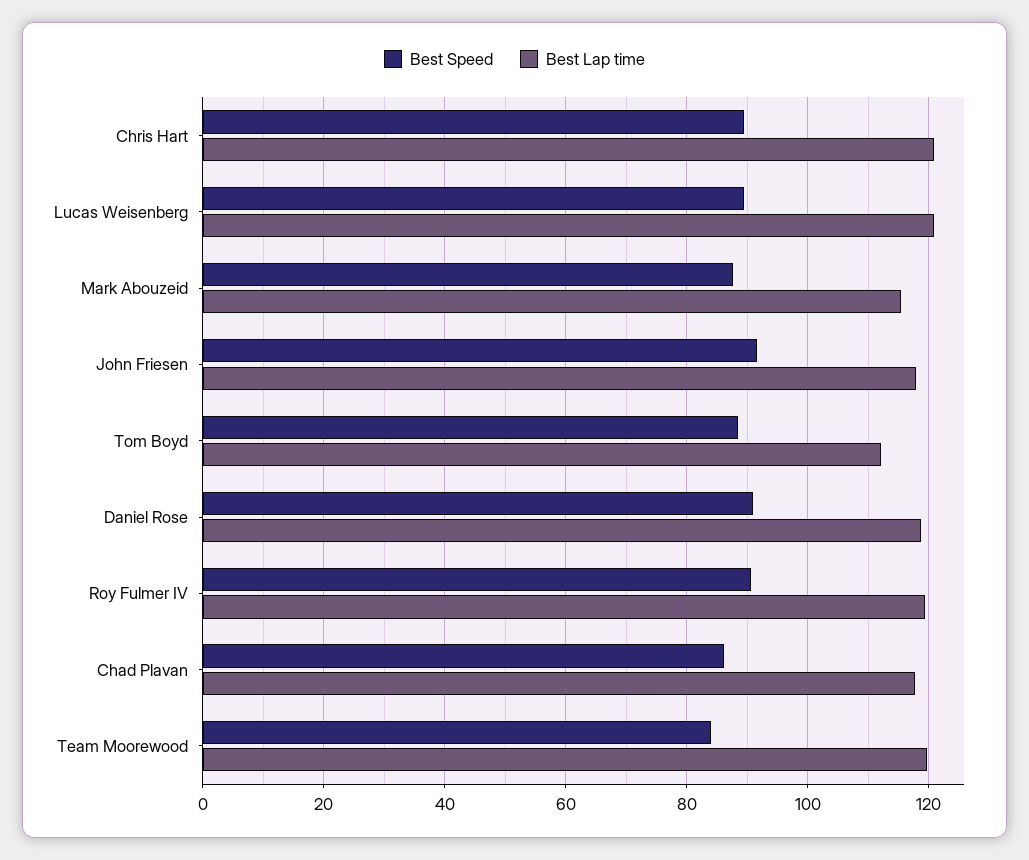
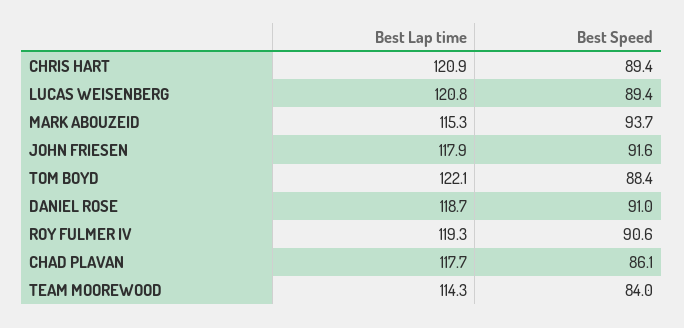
  {
    "Best Speed": {
      "Chris Hart": 89.4,
      "Lucas Weisenberg": 89.4,
-     "Mark Abouzeid": 88,
+     "Mark Abouzeid": 93.7,
      "John Friesen": 91.6,
      "Tom Boyd": 88.4,
      "Daniel Rose": 91,
      "Roy Fulmer IV": 90.6,
      "Chad Plavan": 86.1,
      "Team Moorewood": 84
    },
    "Best Lap time": {
      "Chris Hart": 120.9,
      "Lucas Weisenberg": 120.8,
      "Mark Abouzeid": 115.3,
      "John Friesen": 117.9,
-     "Tom Boyd": 112,
+     "Tom Boyd": 122.1,
      "Daniel Rose": 118.7,
      "Roy Fulmer IV": 119.3,
      "Chad Plavan": 117.7,
-     "Team Moorewood": 120
+     "Team Moorewood": 114.3
    }
  }

